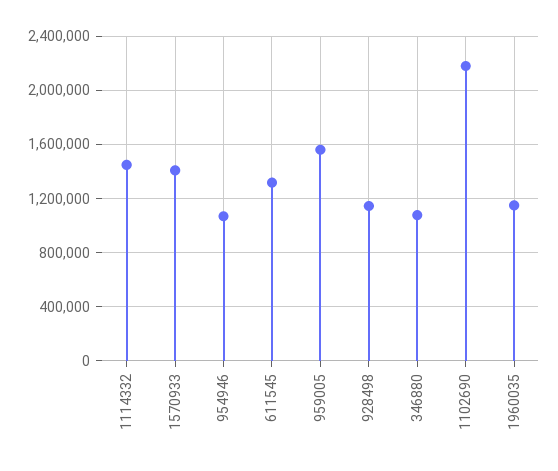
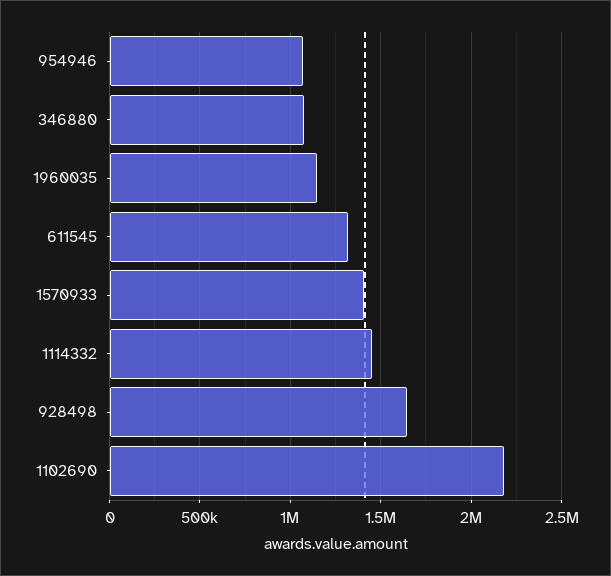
  {
    "1114332": 1450000,
    "1570933": 1400000,
    "954946": 1050000,
    "611545": 1300000,
-   "959005": 1550000,
-   "928498": 1150000,
+   "928498": 1650000,
    "346880": 1100000,
    "1102690": 2200000,
    "1960035": 1150000
  }

